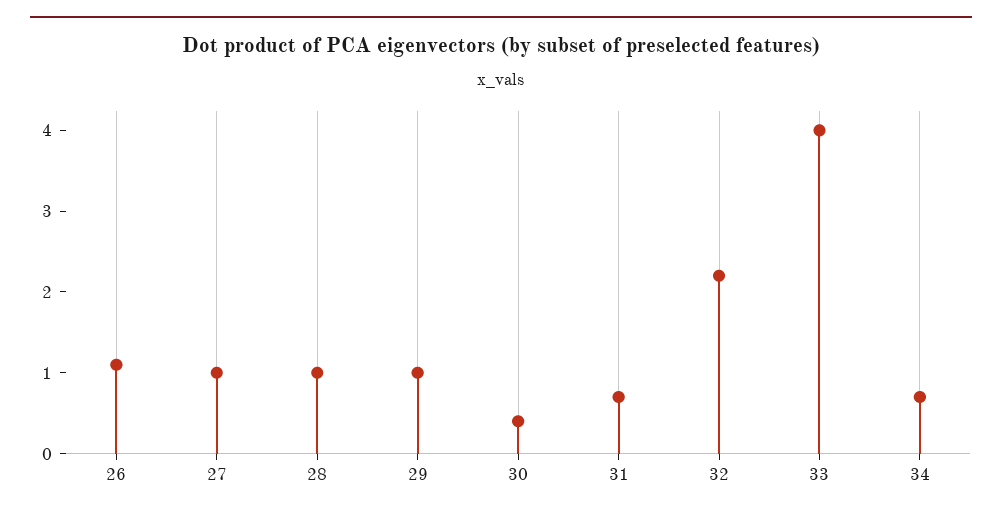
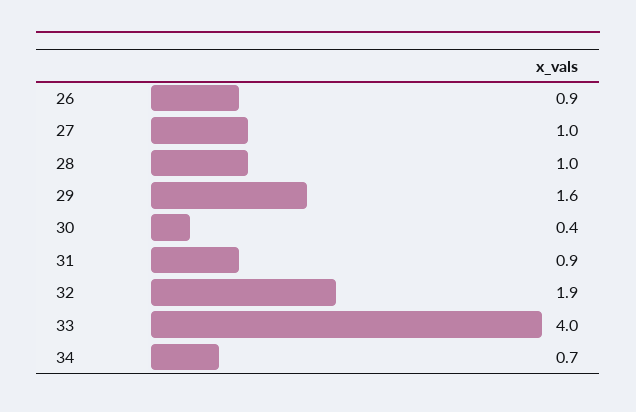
  {
-   "26": 1.1,
+   "26": 0.9,
    "27": 1,
    "28": 1,
-   "29": 1,
+   "29": 1.6,
    "30": 0.4,
-   "31": 0.7,
+   "31": 0.9,
-   "32": 2.2,
+   "32": 1.9,
    "33": 4,
    "34": 0.7
  }

